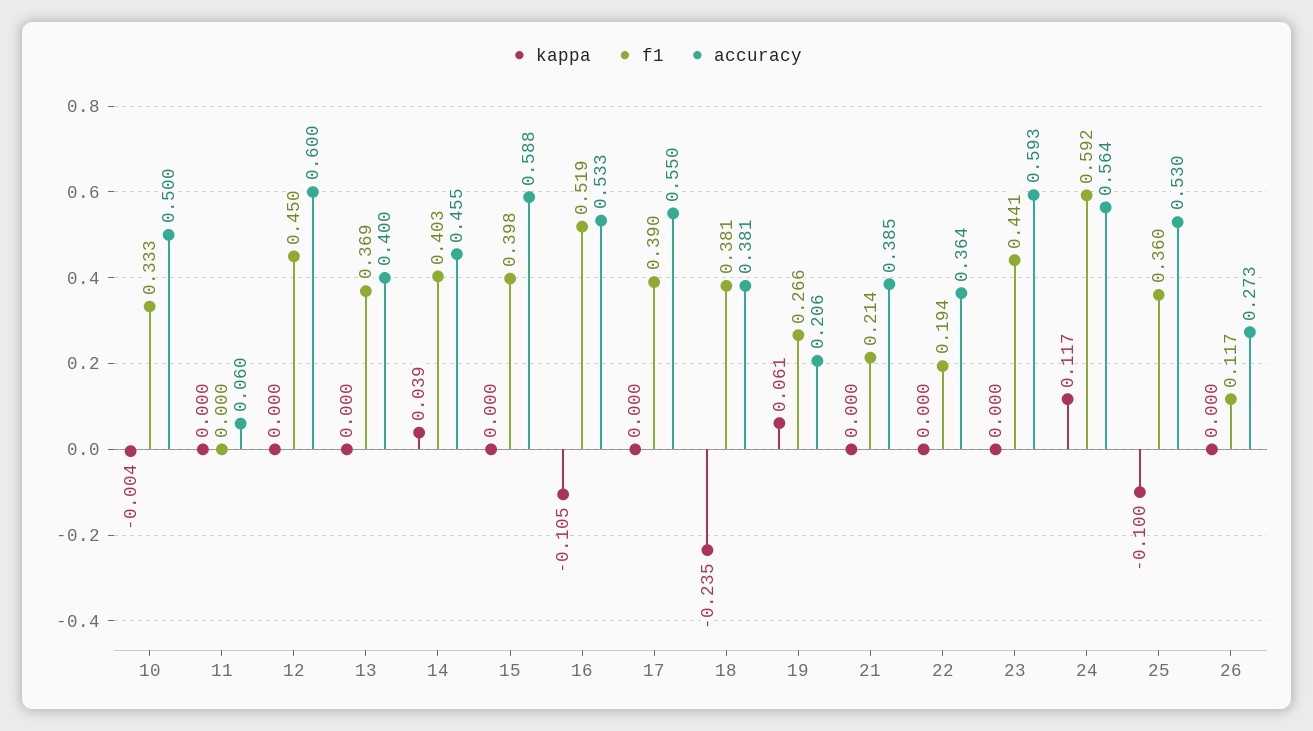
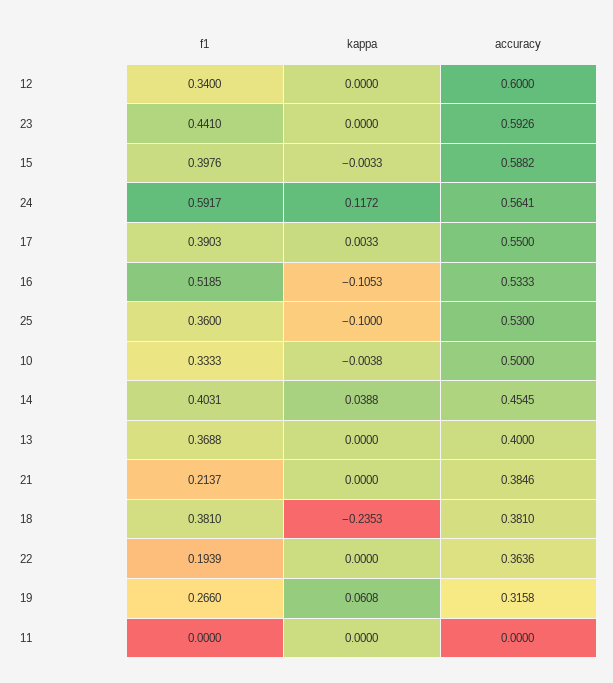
  {
    "kappa": {
      "10": -0.0038,
      "11": 0,
      "12": 0,
      "13": 0,
      "14": 0.0388,
-     "15": 0,
+     "15": -0.0033,
      "16": -0.1053,
-     "17": 0,
+     "17": 0.0033,
      "18": -0.2353,
      "19": 0.0608,
      "21": 0,
      "22": 0,
      "23": 0,
      "24": 0.1172,
-     "25": -0.1,
+     "25": -0.1
-     "26": 0
    },
    "f1": {
      "10": 0.3333,
      "11": 0,
-     "12": 0.45,
+     "12": 0.34,
      "13": 0.3688,
      "14": 0.4031,
      "15": 0.3976,
      "16": 0.5185,
      "17": 0.3903,
      "18": 0.381,
      "19": 0.266,
      "21": 0.2137,
      "22": 0.1939,
      "23": 0.441,
      "24": 0.5917,
-     "25": 0.36,
+     "25": 0.36
-     "26": 0.117
    },
    "accuracy": {
      "10": 0.5,
-     "11": 0.06,
+     "11": 0,
      "12": 0.6,
      "13": 0.4,
      "14": 0.4545,
      "15": 0.5882,
      "16": 0.5333,
      "17": 0.55,
      "18": 0.381,
-     "19": 0.206,
+     "19": 0.3158,
      "21": 0.3846,
      "22": 0.3636,
      "23": 0.5926,
      "24": 0.5641,
-     "25": 0.53,
+     "25": 0.53
-     "26": 0.273
    }
  }

